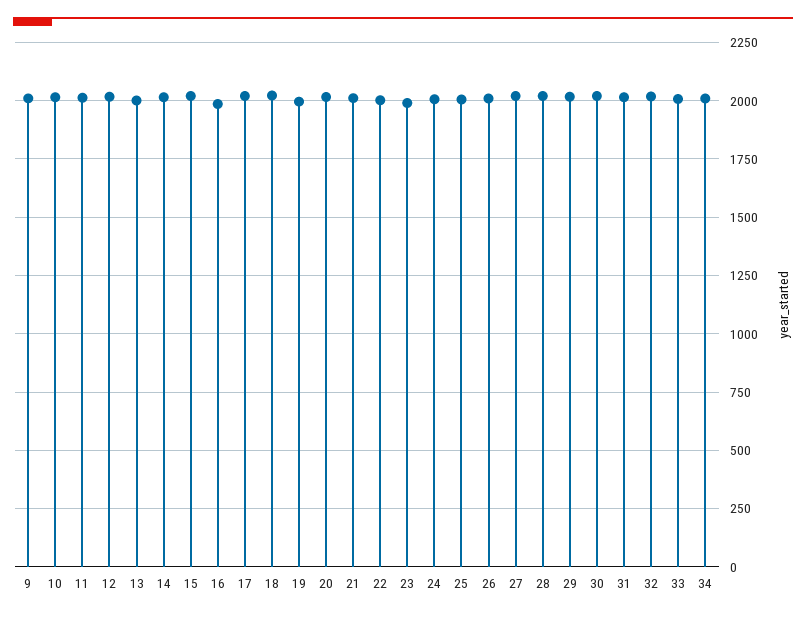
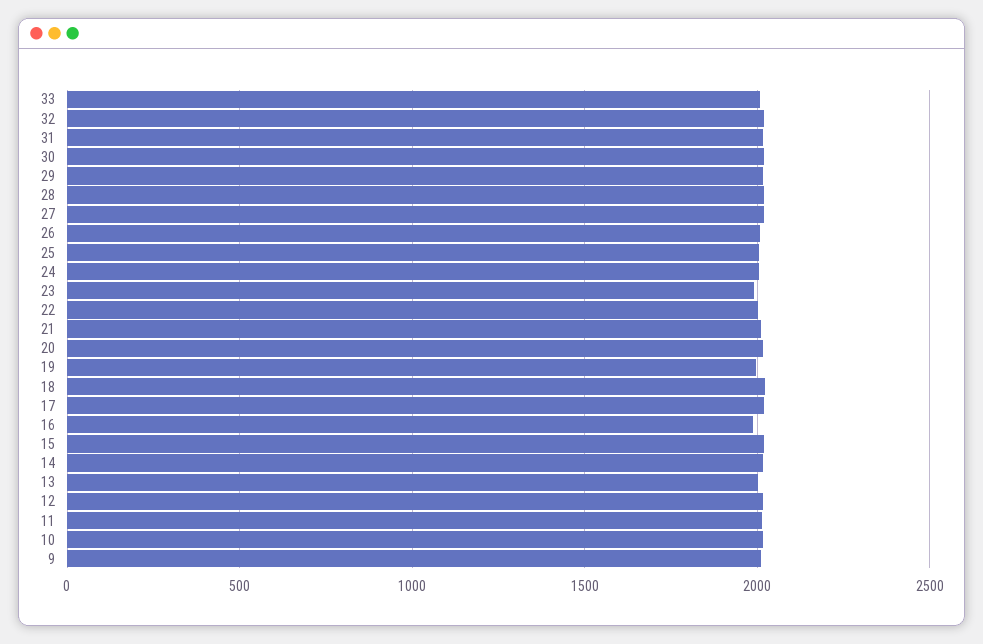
  {
    "9": 2000,
    "10": 2000,
    "11": 2000,
    "12": 2000,
    "13": 2000,
    "14": 2000,
    "15": 2000,
    "16": 2000,
    "17": 2000,
    "18": 2000,
    "19": 2000,
    "20": 2000,
    "21": 2000,
    "22": 2000,
    "23": 2000,
    "24": 2000,
    "25": 2000,
    "26": 2000,
    "27": 2000,
    "28": 2000,
    "29": 2000,
    "30": 2000,
    "31": 2000,
    "32": 2000,
-   "33": 2000,
+   "33": 2000
-   "34": 2000
  }

